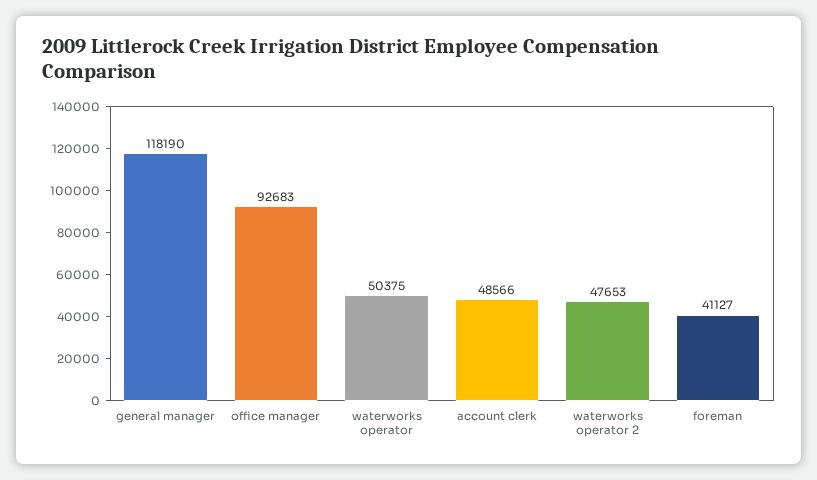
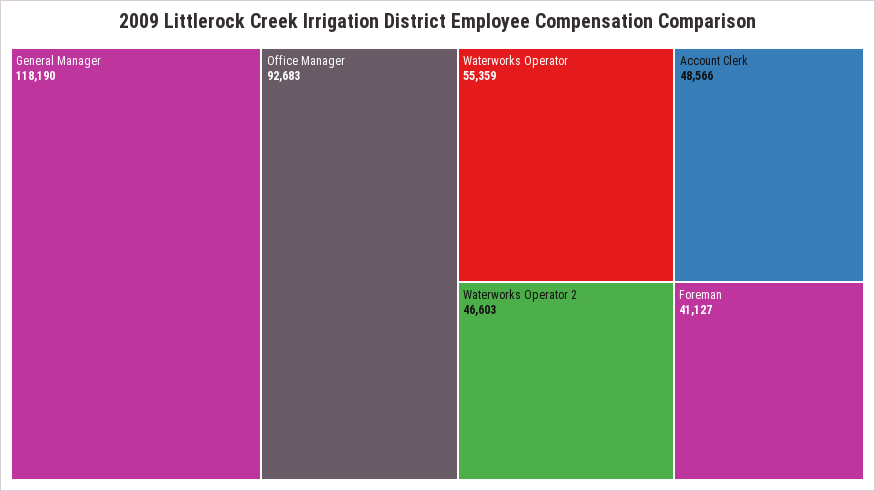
  {
    "general manager": 118190,
    "office manager": 92683,
-   "waterworks operator": 50375,
+   "waterworks operator": 55359,
    "account clerk": 48566,
-   "waterworks operator 2": 47653,
+   "waterworks operator 2": 46603,
    "foreman": 41127
  }

